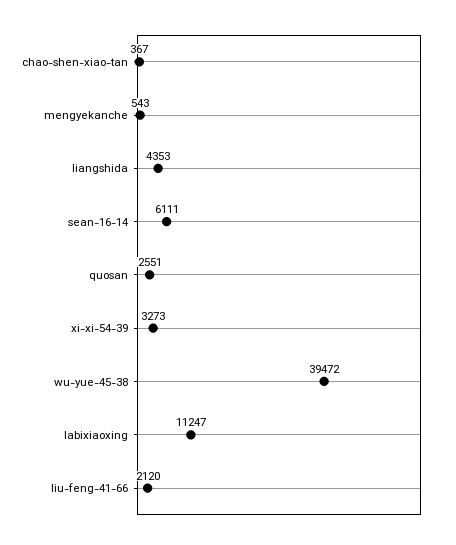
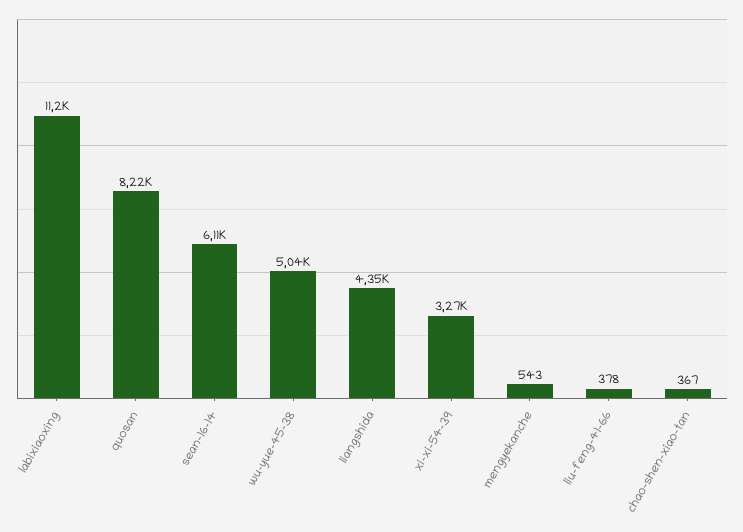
  {
    "chao-shen-xiao-tan": 367,
    "mengyekanche": 543,
    "liangshida": 4353,
    "sean-16-14": 6111,
-   "quosan": 2551,
+   "quosan": 8220,
    "xi-xi-54-39": 3273,
-   "wu-yue-45-38": 39472,
+   "wu-yue-45-38": 5040,
    "labixiaoxing": 11247,
-   "liu-feng-41-66": 2120
+   "liu-feng-41-66": 378
  }

